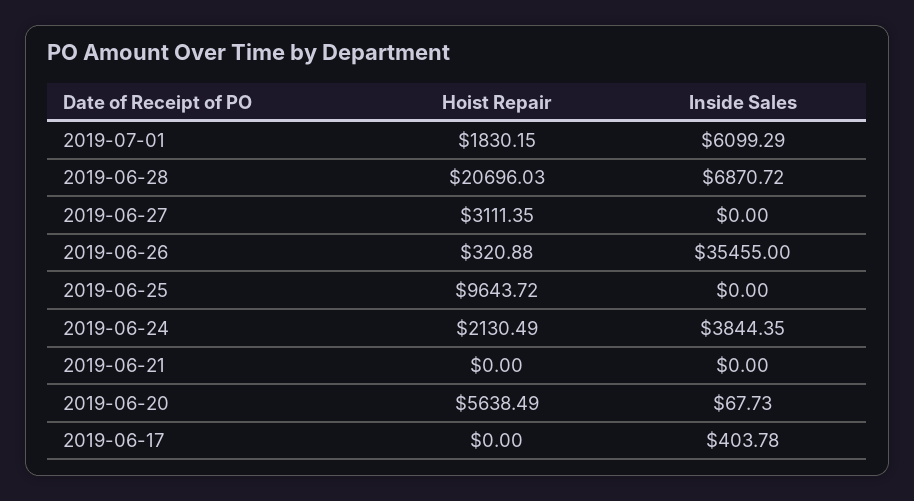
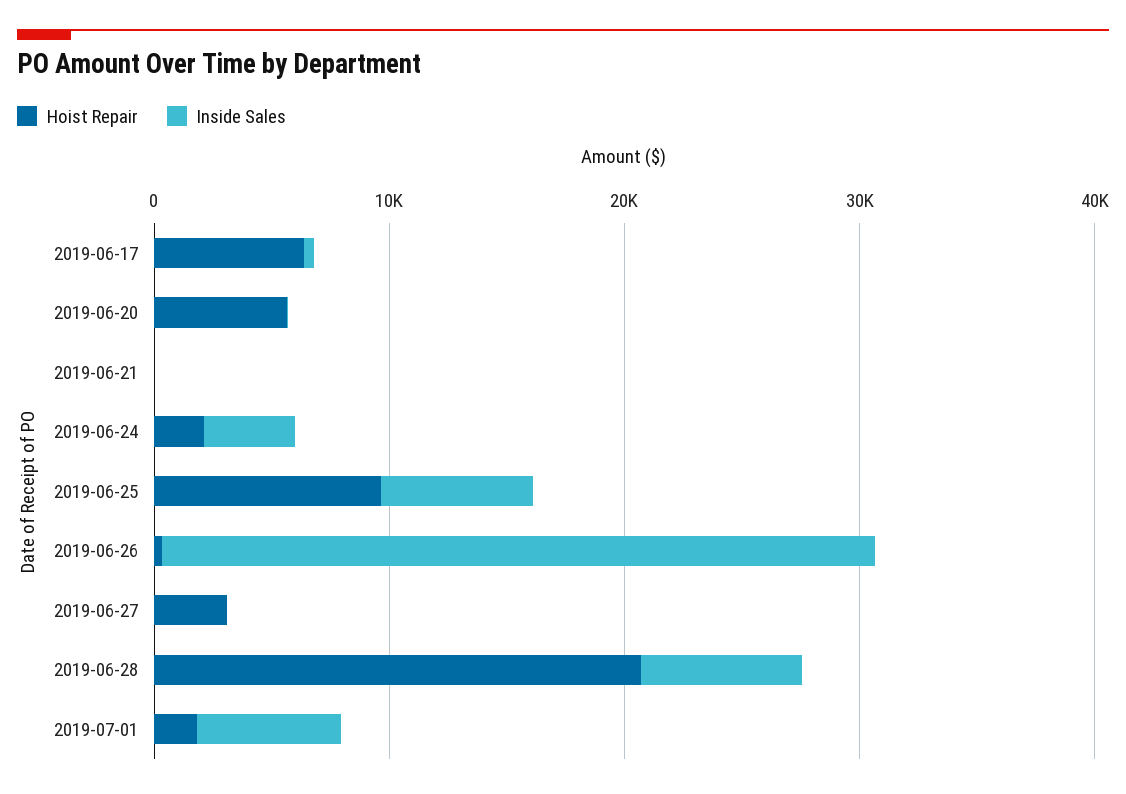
  {
    "Hoist Repair": {
      "2019-07-01": 1830.15,
      "2019-06-28": 20696.03,
      "2019-06-27": 3111.35,
      "2019-06-26": 320.88,
      "2019-06-25": 9643.72,
      "2019-06-24": 2130.49,
      "2019-06-21": 0,
      "2019-06-20": 5638.49,
-     "2019-06-17": 0
+     "2019-06-17": 6000
    },
    "Inside Sales": {
      "2019-07-01": 6099.29,
      "2019-06-28": 6870.72,
      "2019-06-27": 0,
-     "2019-06-26": 35455,
+     "2019-06-26": 30000,
-     "2019-06-25": 0,
+     "2019-06-25": 6000,
      "2019-06-24": 3844.35,
      "2019-06-21": 0,
      "2019-06-20": 67.73,
      "2019-06-17": 403.78
    }
  }

